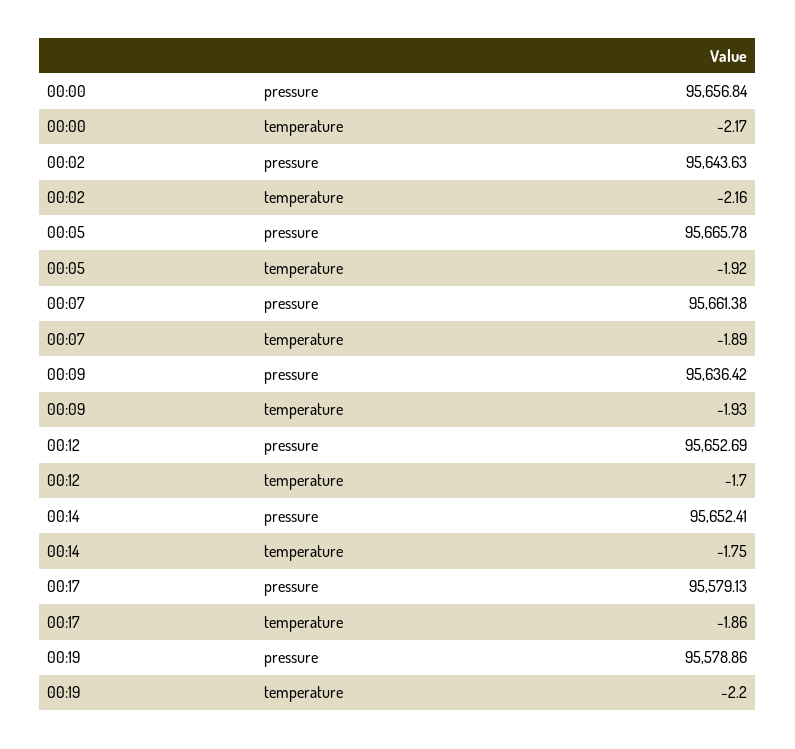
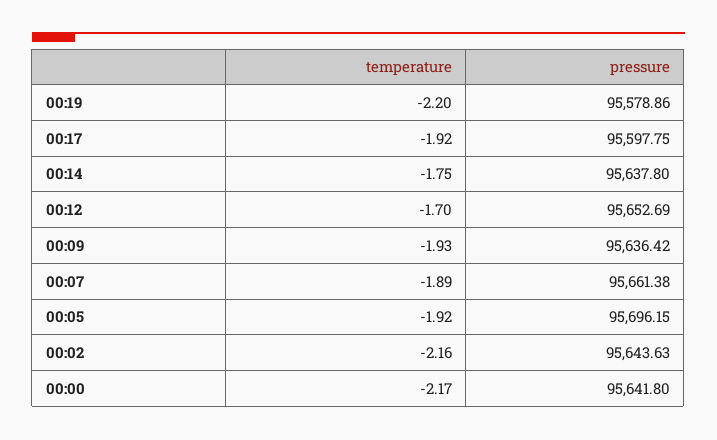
  {
    "00:00": {
-     "pressure": 95656.84,
+     "pressure": 95641.8,
      "temperature": -2.17
    },
    "00:02": {
      "pressure": 95643.63,
      "temperature": -2.16
    },
    "00:05": {
-     "pressure": 95665.78,
+     "pressure": 95696.15,
      "temperature": -1.92
    },
    "00:07": {
      "pressure": 95661.38,
      "temperature": -1.89
    },
    "00:09": {
      "pressure": 95636.42,
      "temperature": -1.93
    },
    "00:12": {
      "pressure": 95652.69,
      "temperature": -1.7
    },
    "00:14": {
-     "pressure": 95652.41,
+     "pressure": 95637.8,
      "temperature": -1.75
    },
    "00:17": {
-     "pressure": 95579.13,
+     "pressure": 95597.75,
-     "temperature": -1.86
+     "temperature": -1.92
    },
    "00:19": {
      "pressure": 95578.86,
      "temperature": -2.2
    }
  }

